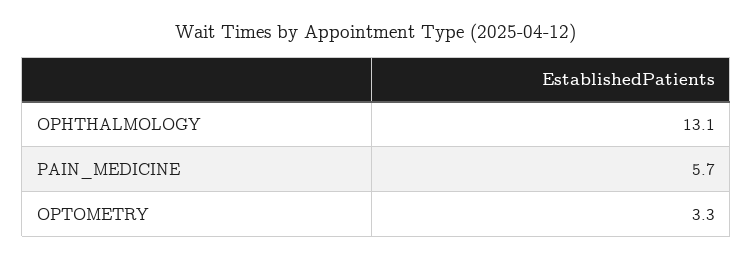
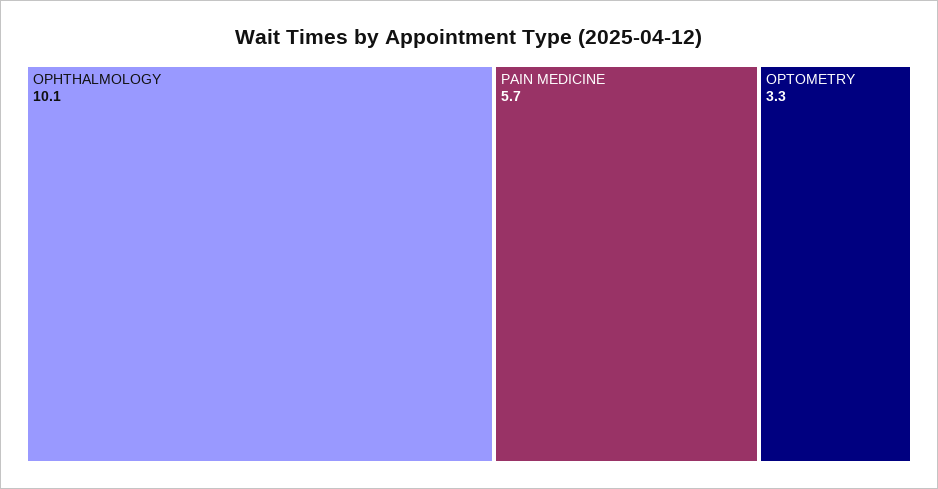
  {
-   "OPHTHALMOLOGY": 13.1,
+   "OPHTHALMOLOGY": 10.1,
    "PAIN_MEDICINE": 5.7,
    "OPTOMETRY": 3.3
  }

